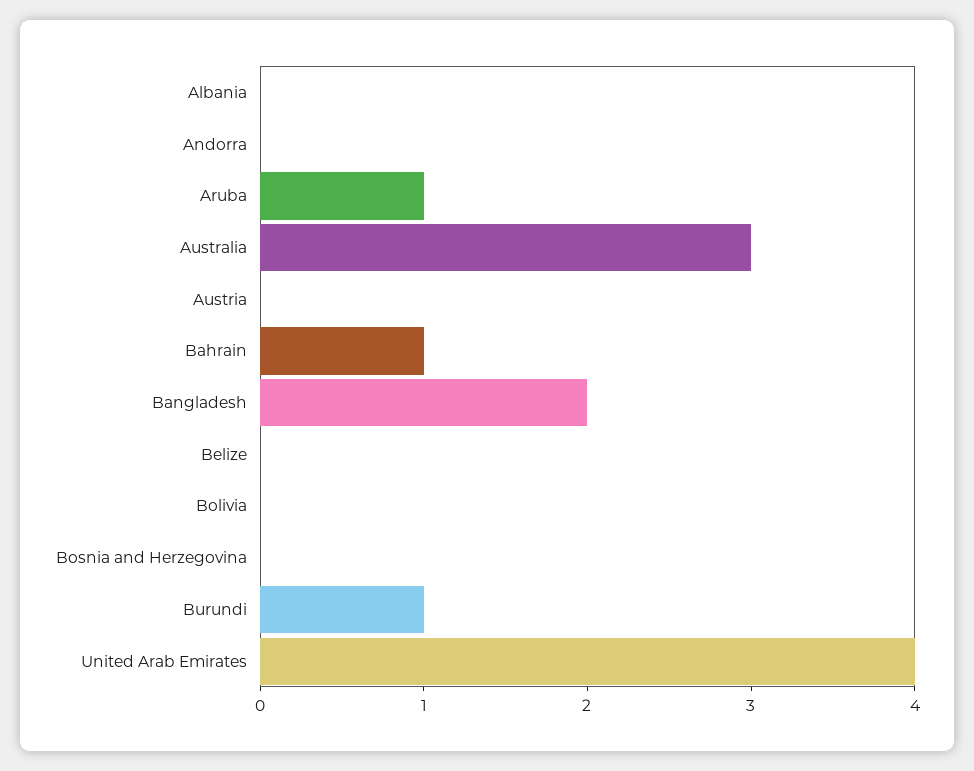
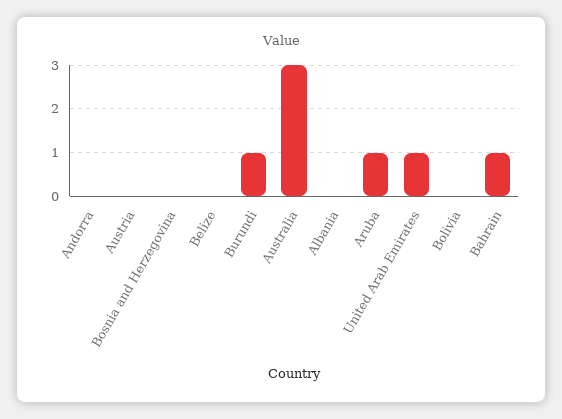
  {
    "Albania": 0,
    "Andorra": 0,
    "Aruba": 1,
    "Australia": 3,
    "Austria": 0,
    "Bahrain": 1,
-   "Bangladesh": 2,
    "Belize": 0,
    "Bolivia": 0,
    "Bosnia and Herzegovina": 0,
    "Burundi": 1,
-   "United Arab Emirates": 4
+   "United Arab Emirates": 1
  }

